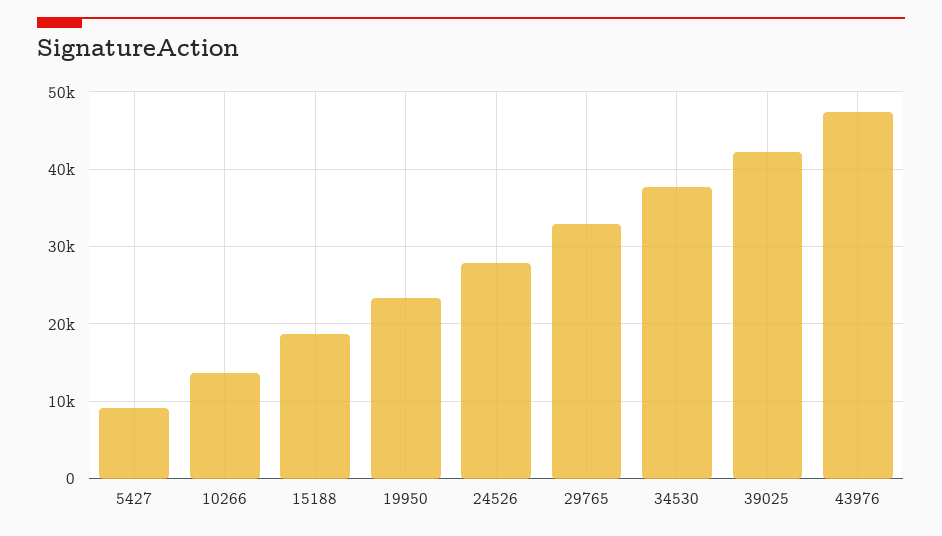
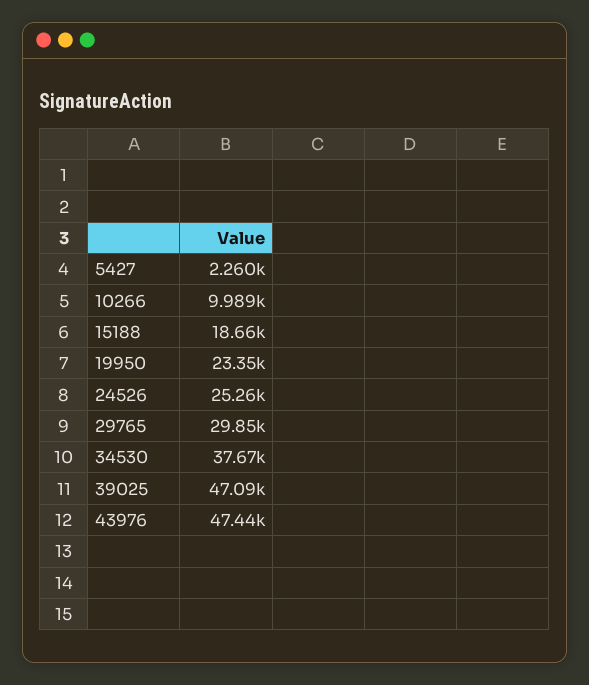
  {
-   "5427": 9000,
+   "5427": 2260,
-   "10266": 14000,
+   "10266": 9989,
    "15188": 18660,
    "19950": 23350,
-   "24526": 28000,
+   "24526": 25260,
-   "29765": 33000,
+   "29765": 29850,
    "34530": 37670,
-   "39025": 42000,
+   "39025": 47090,
    "43976": 47440
  }

